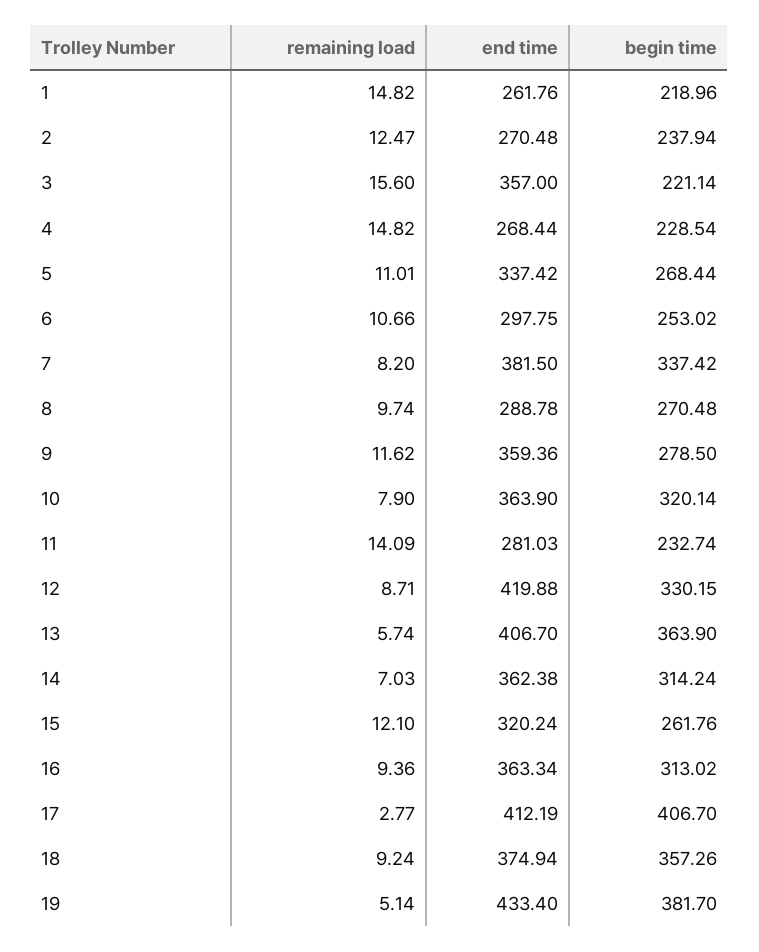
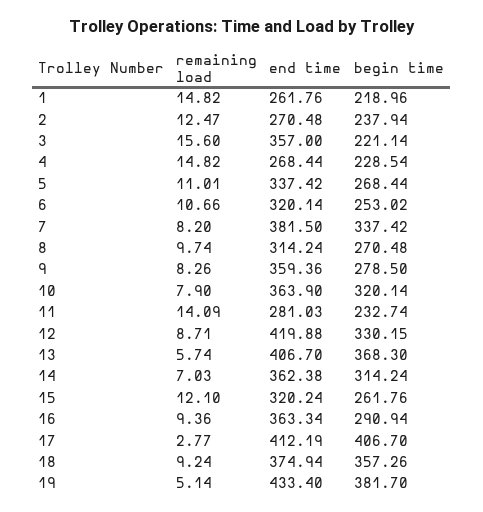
  {
    "remaining load": {
      "1": 14.82,
      "2": 12.47,
      "3": 15.6,
      "4": 14.82,
      "5": 11.01,
      "6": 10.66,
      "7": 8.2,
      "8": 9.74,
-     "9": 11.62,
+     "9": 8.26,
      "10": 7.9,
      "11": 14.09,
      "12": 8.71,
      "13": 5.74,
      "14": 7.03,
      "15": 12.1,
      "16": 9.36,
      "17": 2.77,
      "18": 9.24,
      "19": 5.14
    },
    "end time": {
      "1": 261.76,
      "2": 270.48,
      "3": 357,
      "4": 268.44,
      "5": 337.42,
-     "6": 297.75,
+     "6": 320.14,
      "7": 381.5,
-     "8": 288.78,
+     "8": 314.24,
      "9": 359.36,
      "10": 363.9,
      "11": 281.03,
      "12": 419.88,
      "13": 406.7,
      "14": 362.38,
      "15": 320.24,
      "16": 363.34,
      "17": 412.19,
      "18": 374.94,
      "19": 433.4
    },
    "begin time": {
      "1": 218.96,
      "2": 237.94,
      "3": 221.14,
      "4": 228.54,
      "5": 268.44,
      "6": 253.02,
      "7": 337.42,
      "8": 270.48,
      "9": 278.5,
      "10": 320.14,
      "11": 232.74,
      "12": 330.15,
-     "13": 363.9,
+     "13": 368.3,
      "14": 314.24,
      "15": 261.76,
-     "16": 313.02,
+     "16": 290.94,
      "17": 406.7,
      "18": 357.26,
      "19": 381.7
    }
  }

